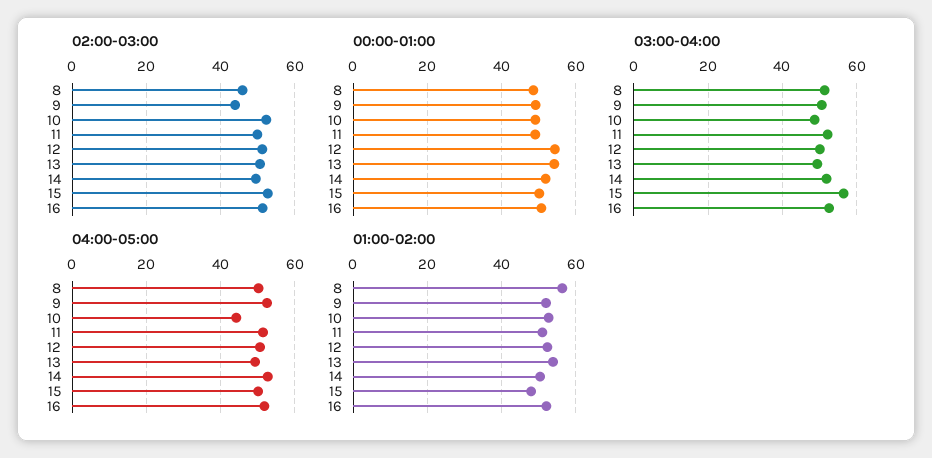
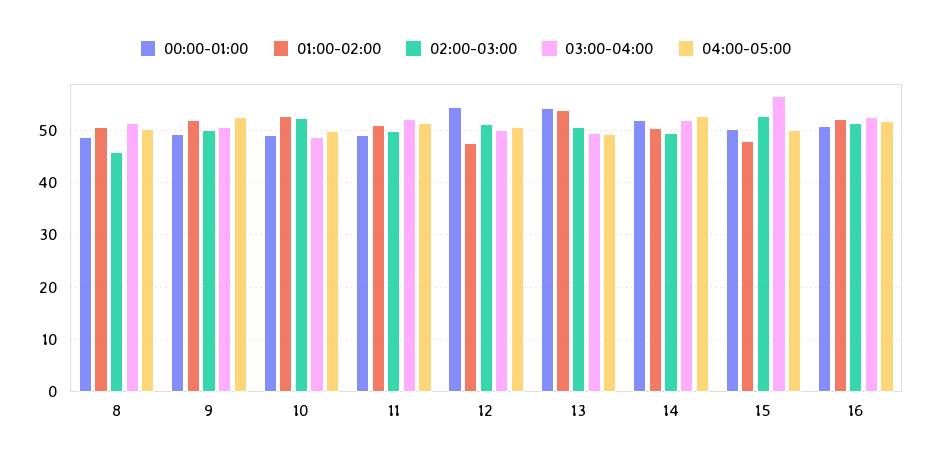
  {
    "02:00-03:00": {
      "8": 46,
-     "9": 44,
+     "9": 50,
      "10": 52,
      "11": 50,
      "12": 52,
      "13": 50,
      "14": 50,
      "15": 52,
      "16": 52
    },
    "00:00-01:00": {
      "8": 48,
      "9": 50,
      "10": 50,
      "11": 50,
      "12": 54,
      "13": 54,
      "14": 52,
      "15": 50,
      "16": 50
    },
    "03:00-04:00": {
      "8": 52,
      "9": 50,
      "10": 48,
      "11": 52,
      "12": 50,
      "13": 50,
      "14": 52,
      "15": 56,
      "16": 52
    },
    "04:00-05:00": {
      "8": 50,
      "9": 52,
-     "10": 44,
+     "10": 50,
      "11": 52,
      "12": 50,
      "13": 50,
      "14": 52,
      "15": 50,
      "16": 52
    },
    "01:00-02:00": {
-     "8": 56,
+     "8": 50,
      "9": 52,
      "10": 52,
      "11": 52,
-     "12": 52,
+     "12": 48,
      "13": 54,
      "14": 50,
      "15": 48,
      "16": 52
    }
  }

